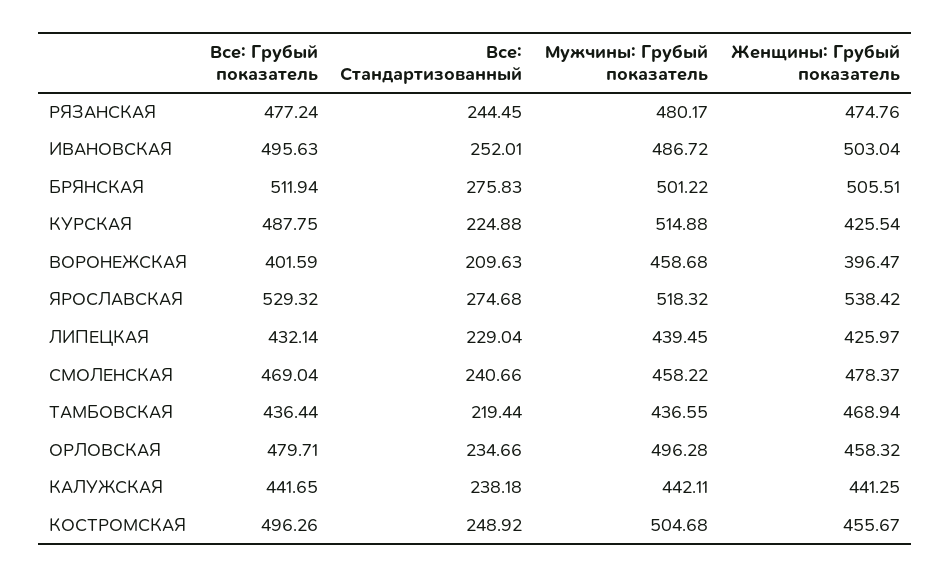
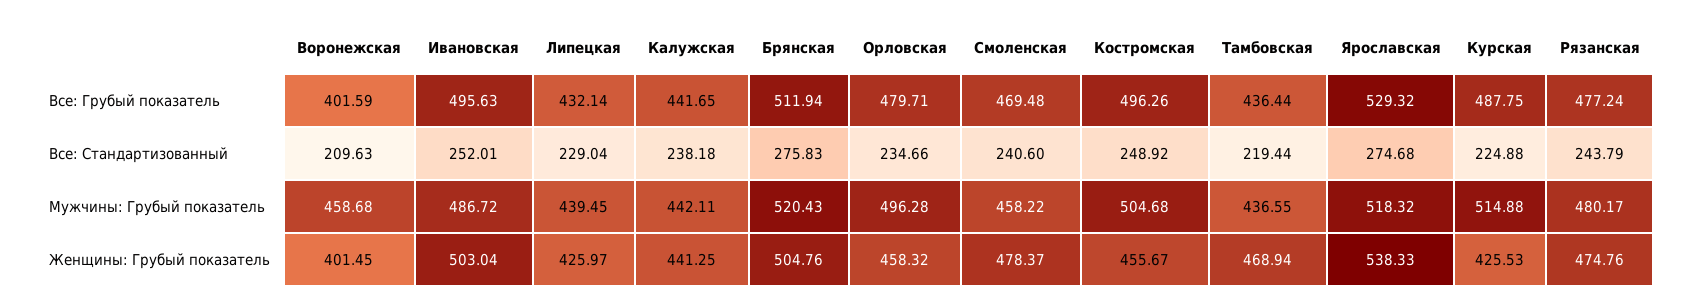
  {
    "Все: Грубый показатель": {
      "РЯЗАНСКАЯ": 477.24,
      "ИВАНОВСКАЯ": 495.63,
      "БРЯНСКАЯ": 511.94,
      "КУРСКАЯ": 487.75,
      "ВОРОНЕЖСКАЯ": 401.59,
      "ЯРОСЛАВСКАЯ": 529.32,
      "ЛИПЕЦКАЯ": 432.14,
-     "СМОЛЕНСКАЯ": 469.04,
+     "СМОЛЕНСКАЯ": 469.48,
      "ТАМБОВСКАЯ": 436.44,
      "ОРЛОВСКАЯ": 479.71,
      "КАЛУЖСКАЯ": 441.65,
      "КОСТРОМСКАЯ": 496.26
    },
    "Все: Стандартизованный": {
-     "РЯЗАНСКАЯ": 244.45,
+     "РЯЗАНСКАЯ": 243.79,
      "ИВАНОВСКАЯ": 252.01,
      "БРЯНСКАЯ": 275.83,
      "КУРСКАЯ": 224.88,
      "ВОРОНЕЖСКАЯ": 209.63,
      "ЯРОСЛАВСКАЯ": 274.68,
      "ЛИПЕЦКАЯ": 229.04,
-     "СМОЛЕНСКАЯ": 240.66,
+     "СМОЛЕНСКАЯ": 240.6,
      "ТАМБОВСКАЯ": 219.44,
      "ОРЛОВСКАЯ": 234.66,
      "КАЛУЖСКАЯ": 238.18,
      "КОСТРОМСКАЯ": 248.92
    },
    "Мужчины: Грубый показатель": {
      "РЯЗАНСКАЯ": 480.17,
      "ИВАНОВСКАЯ": 486.72,
-     "БРЯНСКАЯ": 501.22,
+     "БРЯНСКАЯ": 520.43,
      "КУРСКАЯ": 514.88,
      "ВОРОНЕЖСКАЯ": 458.68,
      "ЯРОСЛАВСКАЯ": 518.32,
      "ЛИПЕЦКАЯ": 439.45,
      "СМОЛЕНСКАЯ": 458.22,
      "ТАМБОВСКАЯ": 436.55,
      "ОРЛОВСКАЯ": 496.28,
      "КАЛУЖСКАЯ": 442.11,
      "КОСТРОМСКАЯ": 504.68
    },
    "Женщины: Грубый показатель": {
      "РЯЗАНСКАЯ": 474.76,
      "ИВАНОВСКАЯ": 503.04,
-     "БРЯНСКАЯ": 505.51,
+     "БРЯНСКАЯ": 504.76,
-     "КУРСКАЯ": 425.54,
+     "КУРСКАЯ": 425.53,
-     "ВОРОНЕЖСКАЯ": 396.47,
+     "ВОРОНЕЖСКАЯ": 401.45,
-     "ЯРОСЛАВСКАЯ": 538.42,
+     "ЯРОСЛАВСКАЯ": 538.33,
      "ЛИПЕЦКАЯ": 425.97,
      "СМОЛЕНСКАЯ": 478.37,
      "ТАМБОВСКАЯ": 468.94,
      "ОРЛОВСКАЯ": 458.32,
      "КАЛУЖСКАЯ": 441.25,
      "КОСТРОМСКАЯ": 455.67
    }
  }

